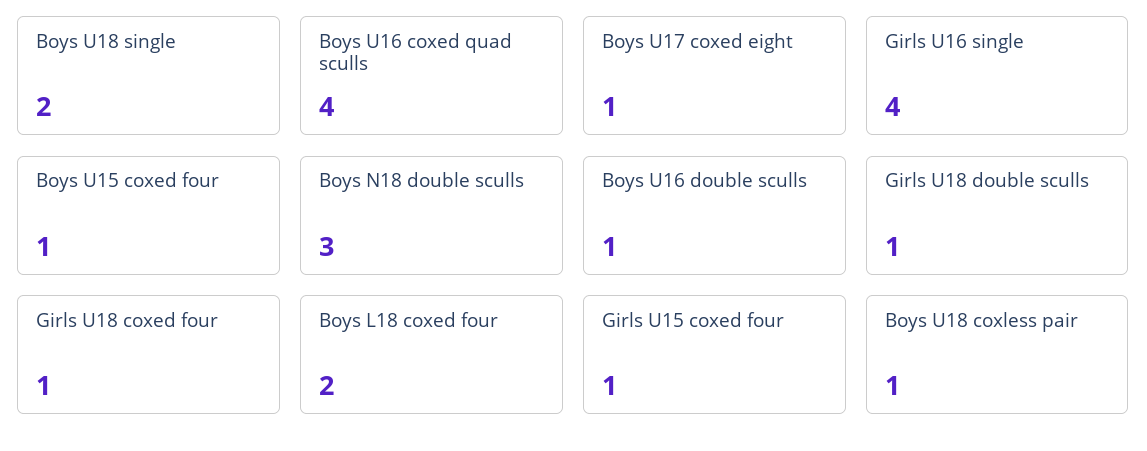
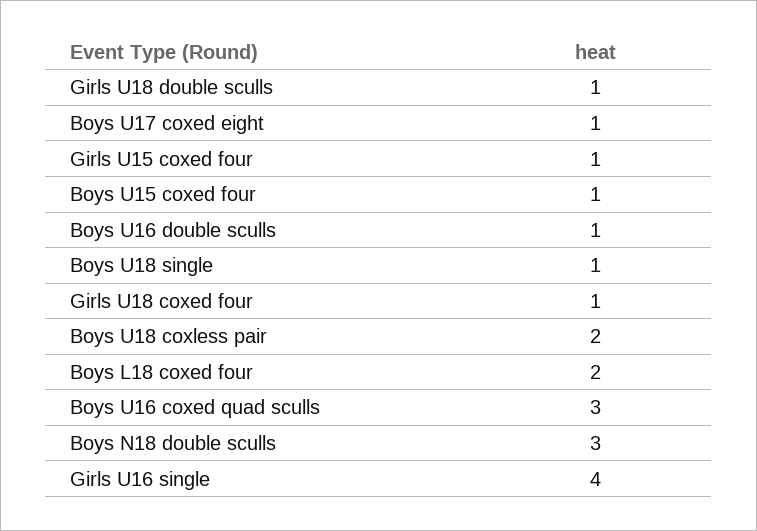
  {
-   "Boys U18 single": 2,
+   "Boys U18 single": 1,
-   "Boys U16 coxed quad sculls": 4,
+   "Boys U16 coxed quad sculls": 3,
    "Boys U17 coxed eight": 1,
    "Girls U16 single": 4,
    "Boys U15 coxed four": 1,
    "Boys N18 double sculls": 3,
    "Boys U16 double sculls": 1,
    "Girls U18 double sculls": 1,
    "Girls U18 coxed four": 1,
    "Boys L18 coxed four": 2,
    "Girls U15 coxed four": 1,
-   "Boys U18 coxless pair": 1
+   "Boys U18 coxless pair": 2
  }

